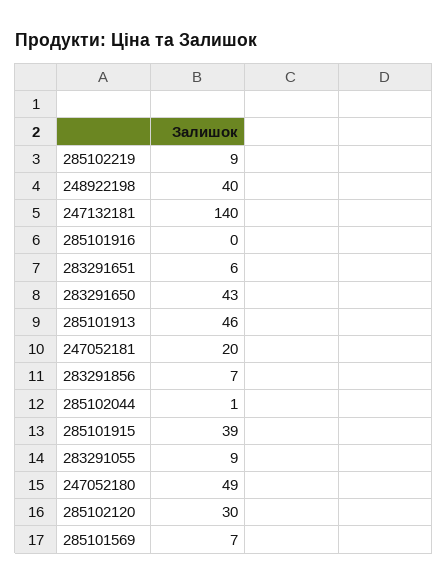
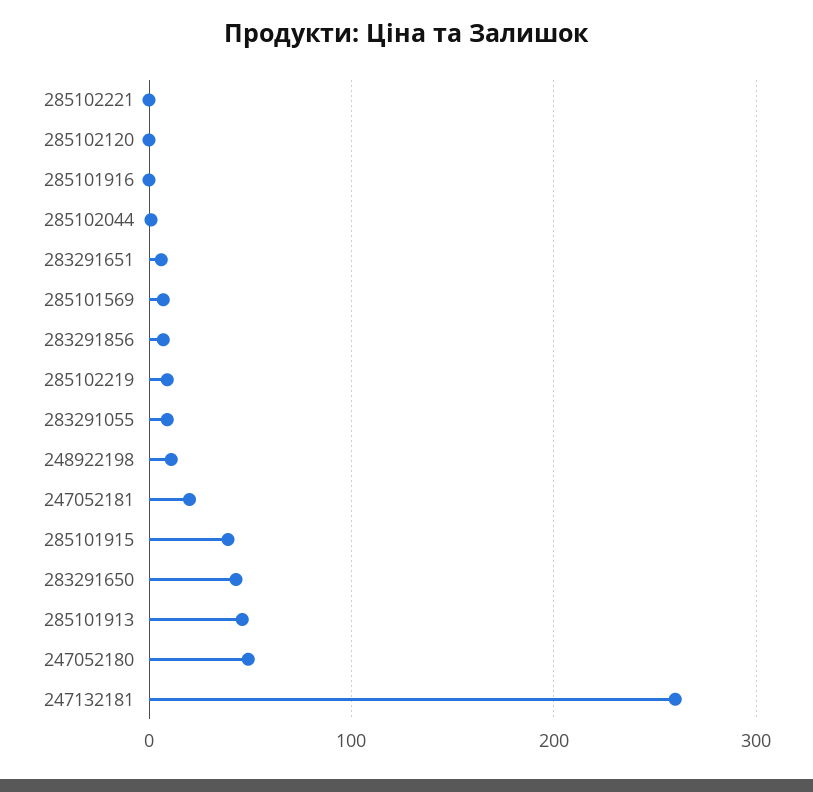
  {
    "285102219": 9,
-   "248922198": 40,
+   "248922198": 10,
-   "247132181": 140,
+   "247132181": 260,
    "285101916": 0,
    "283291651": 6,
    "283291650": 43,
    "285101913": 46,
    "247052181": 20,
    "283291856": 7,
    "285102044": 1,
    "285101915": 39,
    "283291055": 9,
    "247052180": 49,
-   "285102120": 30,
+   "285102120": 0,
-   "285101569": 7
+   "285101569": 7,
+   "285102221": 0
  }

